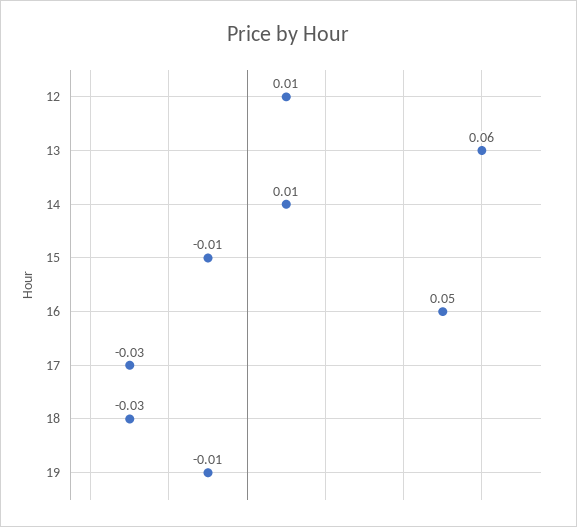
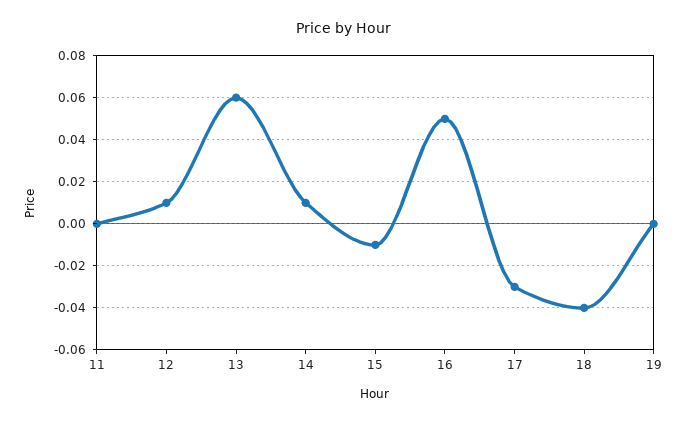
  {
    "12": 0.01,
    "13": 0.06,
    "14": 0.01,
    "15": -0.01,
    "16": 0.05,
    "17": -0.03,
-   "18": -0.03,
+   "18": -0.04,
-   "19": -0.01
+   "19": 0,
+   "11": 0
  }

